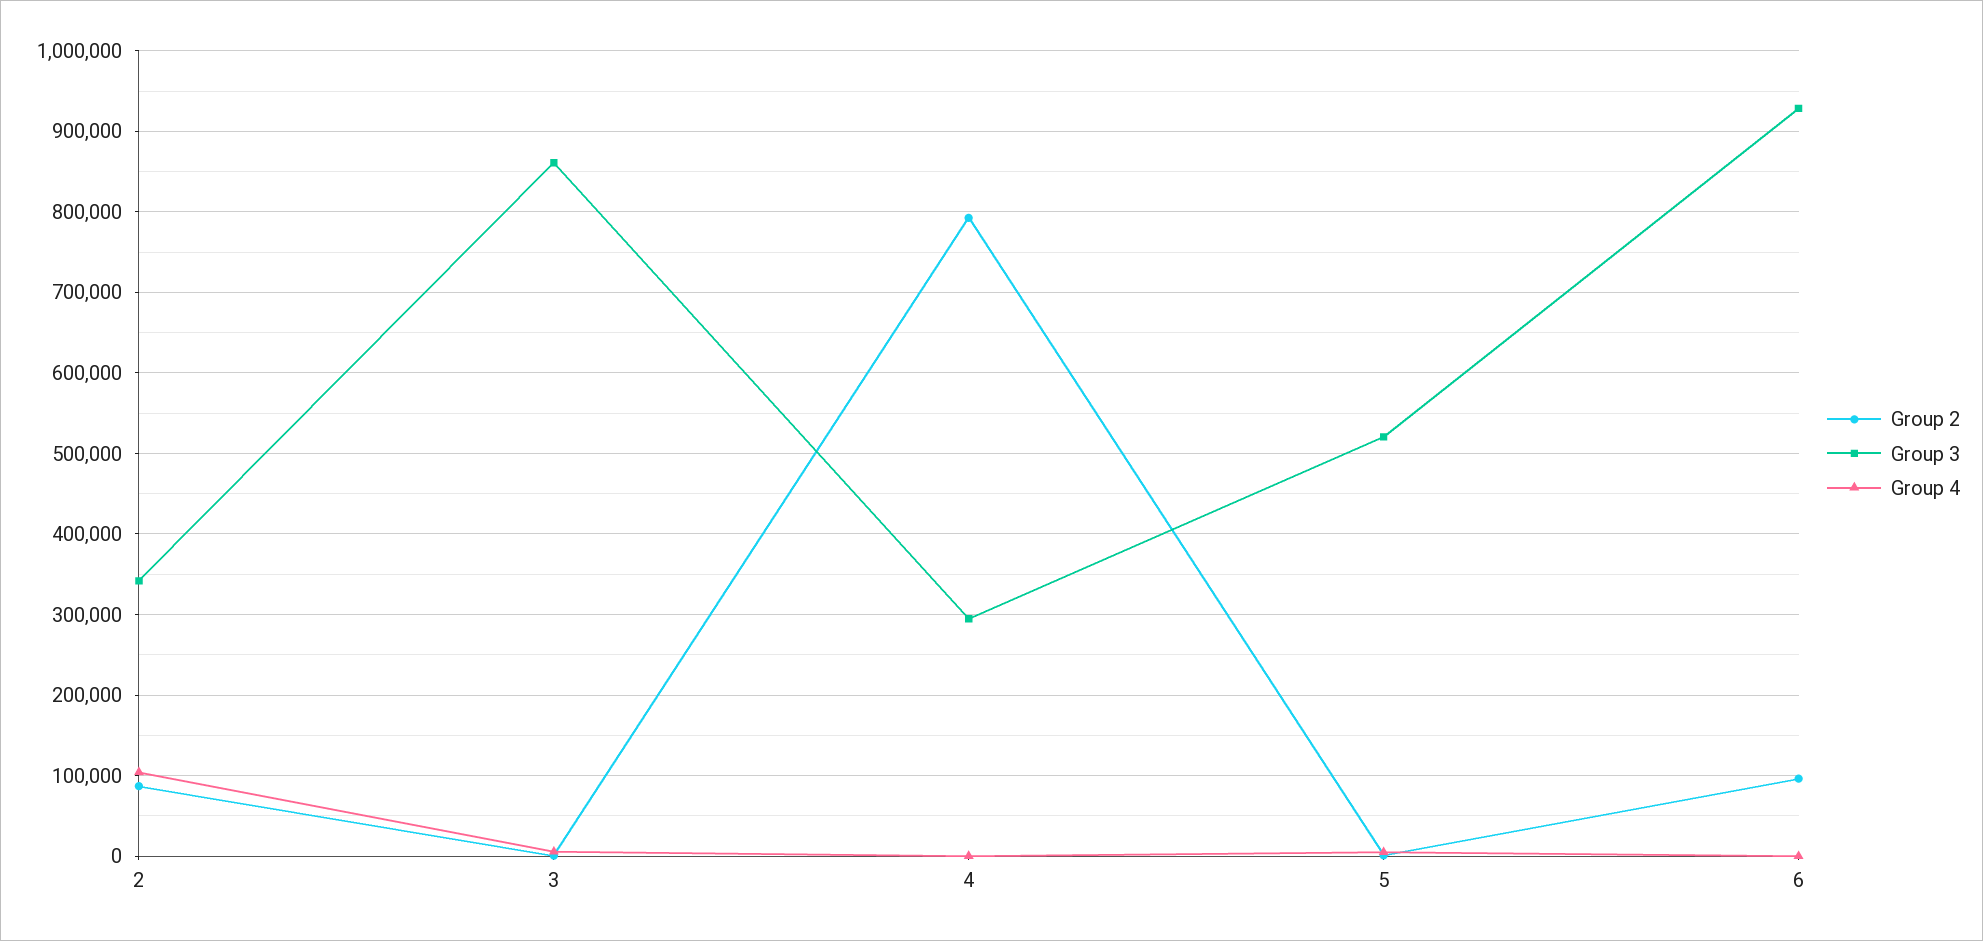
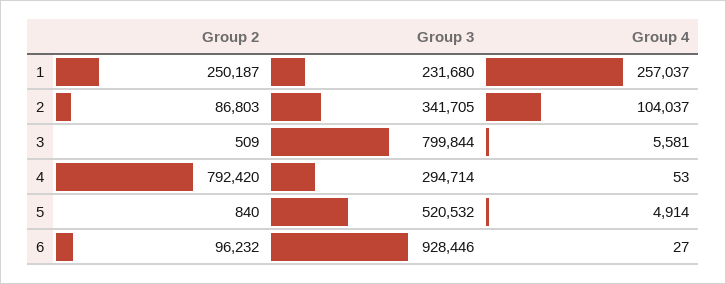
  {
    "Group 2": {
      "2": 86803,
      "3": 509,
      "4": 792420,
      "5": 840,
-     "6": 96232
+     "6": 96232,
+     "1": 250187
    },
    "Group 3": {
      "2": 341705,
-     "3": 860000,
+     "3": 799844,
      "4": 294714,
      "5": 520532,
-     "6": 928446
+     "6": 928446,
+     "1": 231680
    },
    "Group 4": {
      "2": 104037,
      "3": 5581,
      "4": 53,
      "5": 4914,
-     "6": 27
+     "6": 27,
+     "1": 257037
    }
  }

